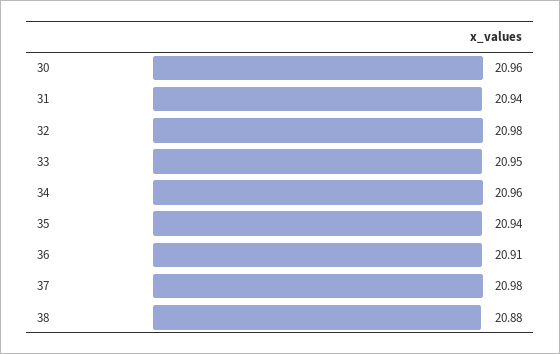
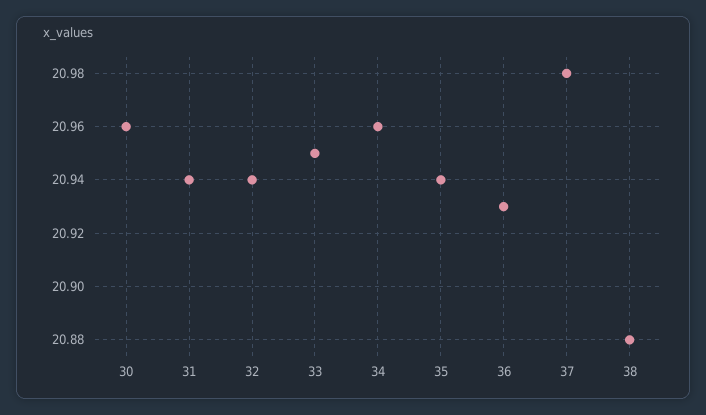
  {
    "30": 20.96,
    "31": 20.94,
-   "32": 20.98,
+   "32": 20.94,
    "33": 20.95,
    "34": 20.96,
    "35": 20.94,
-   "36": 20.91,
+   "36": 20.93,
    "37": 20.98,
    "38": 20.88
  }

